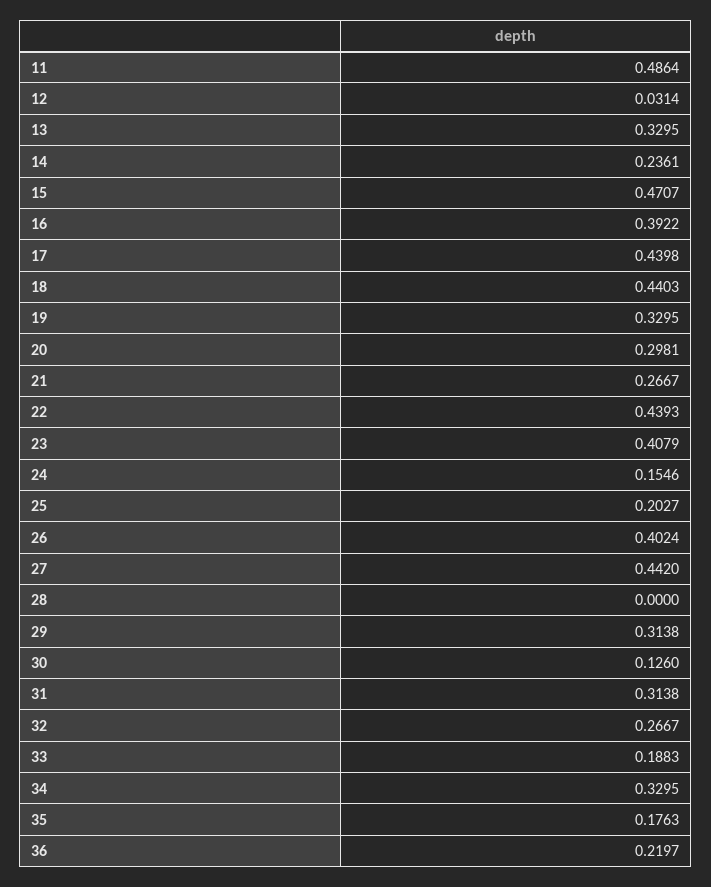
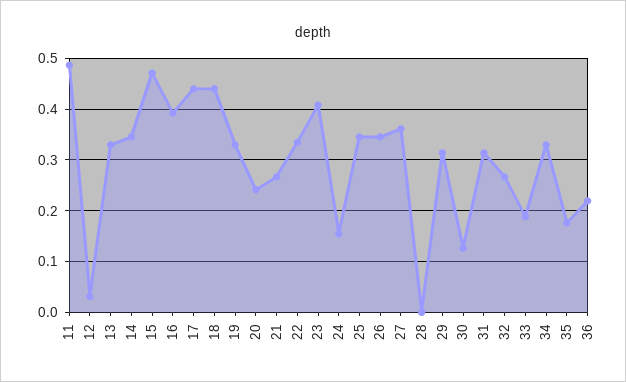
  {
    "11": 0.4864,
    "12": 0.0314,
    "13": 0.3295,
-   "14": 0.2361,
+   "14": 0.34,
    "15": 0.4707,
    "16": 0.3922,
    "17": 0.4398,
    "18": 0.4403,
    "19": 0.3295,
-   "20": 0.2981,
+   "20": 0.24,
    "21": 0.2667,
-   "22": 0.4393,
+   "22": 0.34,
    "23": 0.4079,
    "24": 0.1546,
-   "25": 0.2027,
+   "25": 0.34,
-   "26": 0.4024,
+   "26": 0.34,
-   "27": 0.442,
+   "27": 0.36,
    "28": 0,
    "29": 0.3138,
    "30": 0.126,
    "31": 0.3138,
    "32": 0.2667,
    "33": 0.1883,
    "34": 0.3295,
    "35": 0.1763,
    "36": 0.2197
  }

